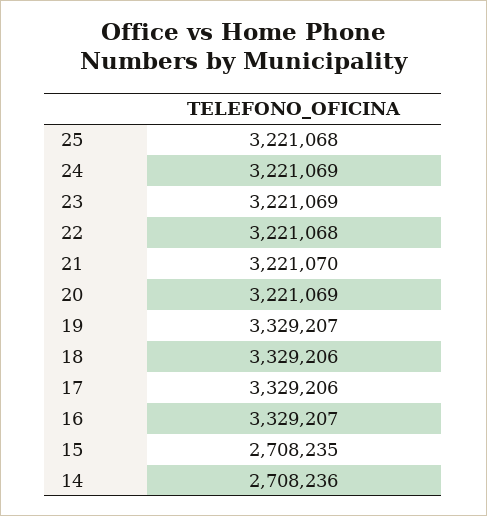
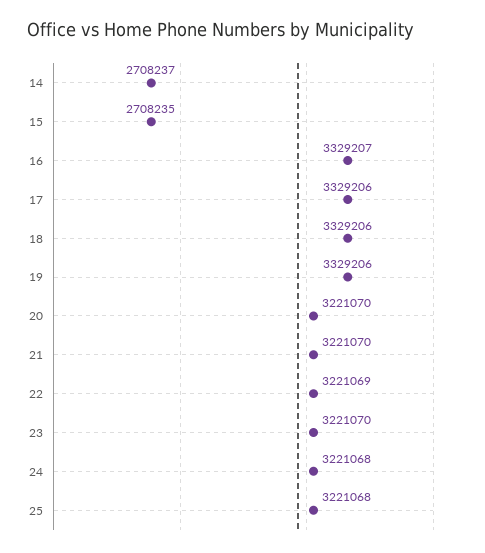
  {
    "25": 3221068,
-   "24": 3221069,
+   "24": 3221068,
-   "23": 3221069,
+   "23": 3221070,
-   "22": 3221068,
+   "22": 3221069,
    "21": 3221070,
-   "20": 3221069,
+   "20": 3221070,
-   "19": 3329207,
+   "19": 3329206,
    "18": 3329206,
    "17": 3329206,
    "16": 3329207,
    "15": 2708235,
-   "14": 2708236
+   "14": 2708237
  }

